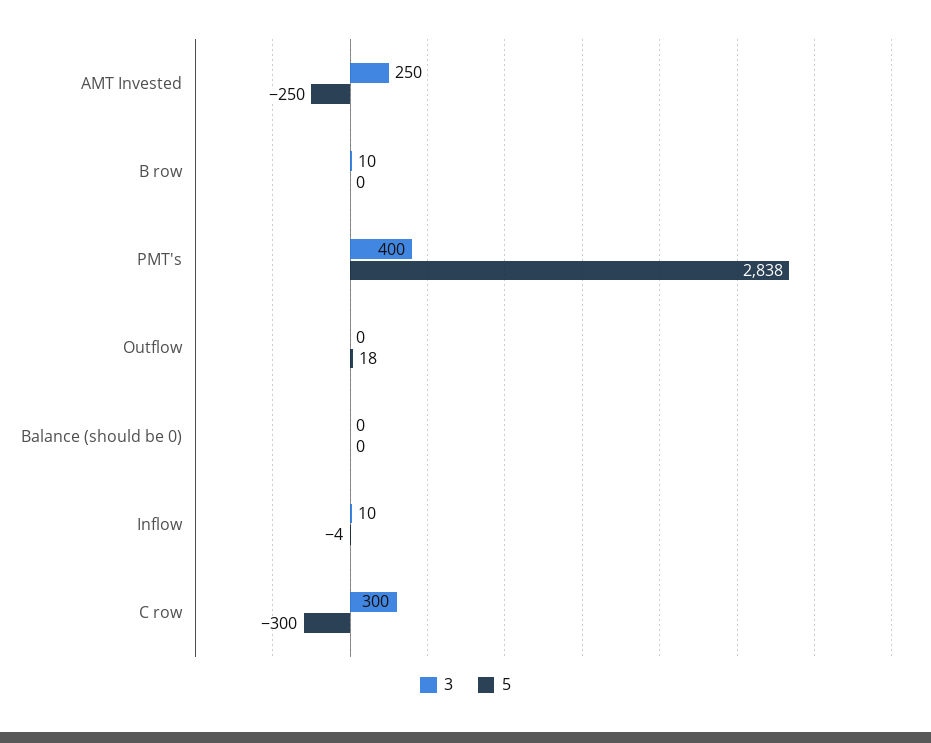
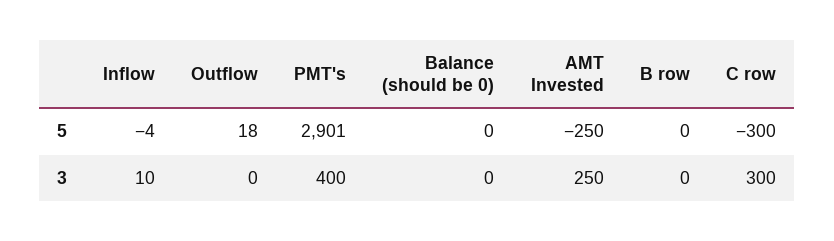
  {
    "3": {
      "AMT Invested": 250,
-     "B row": 10,
+     "B row": 0,
      "PMT's": 400,
      "Outflow": 0,
      "Balance (should be 0)": 0,
      "Inflow": 10,
      "C row": 300
    },
    "5": {
      "AMT Invested": -250,
      "B row": 0,
-     "PMT's": 2838,
+     "PMT's": 2901,
      "Outflow": 18,
      "Balance (should be 0)": 0,
      "Inflow": -4,
      "C row": -300
    }
  }

